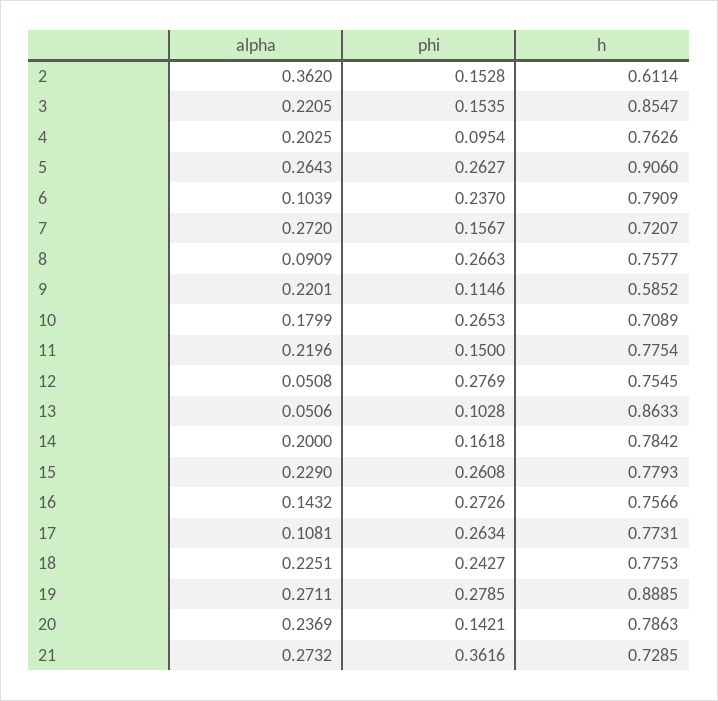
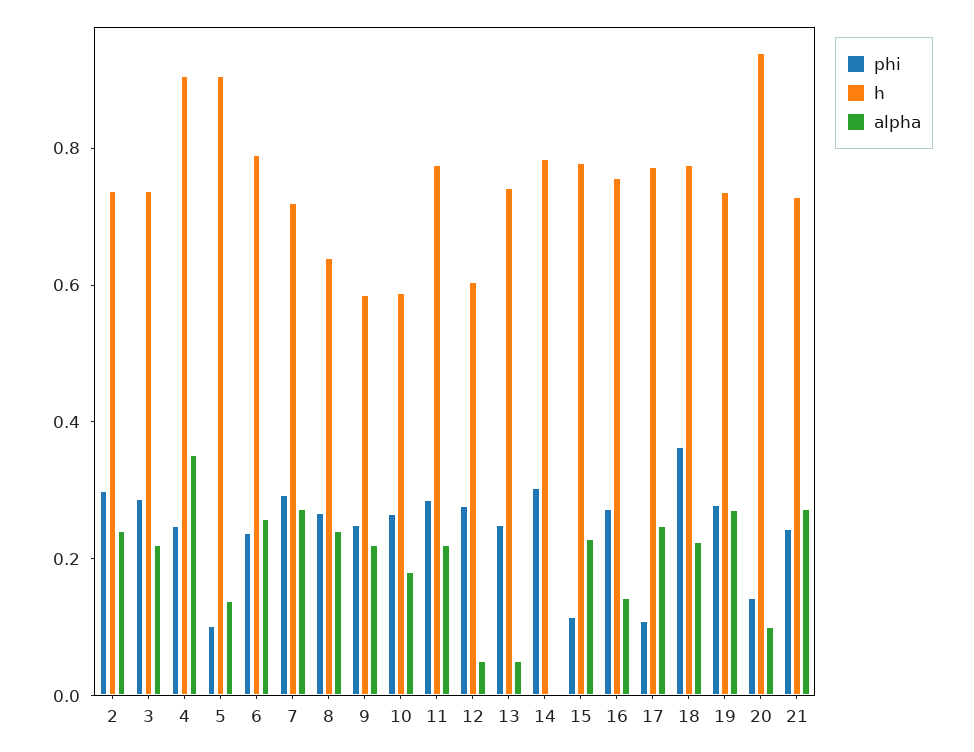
  {
    "alpha": {
-     "2": 0.362,
+     "2": 0.25,
      "3": 0.2205,
-     "4": 0.2025,
+     "4": 0.35,
-     "5": 0.2643,
+     "5": 0.15,
-     "6": 0.1039,
+     "6": 0.25,
      "7": 0.272,
-     "8": 0.0909,
+     "8": 0.25,
      "9": 0.2201,
      "10": 0.1799,
      "11": 0.2196,
      "12": 0.0508,
      "13": 0.0506,
-     "14": 0.2,
+     "14": 0,
      "15": 0.229,
      "16": 0.1432,
-     "17": 0.1081,
+     "17": 0.25,
      "18": 0.2251,
      "19": 0.2711,
-     "20": 0.2369,
+     "20": 0.1,
      "21": 0.2732
    },
    "phi": {
-     "2": 0.1528,
+     "2": 0.3,
-     "3": 0.1535,
+     "3": 0.3,
-     "4": 0.0954,
+     "4": 0.25,
-     "5": 0.2627,
+     "5": 0.1,
      "6": 0.237,
-     "7": 0.1567,
+     "7": 0.3,
      "8": 0.2663,
-     "9": 0.1146,
+     "9": 0.25,
      "10": 0.2653,
-     "11": 0.15,
+     "11": 0.3,
      "12": 0.2769,
-     "13": 0.1028,
+     "13": 0.25,
-     "14": 0.1618,
+     "14": 0.3,
-     "15": 0.2608,
+     "15": 0.1,
      "16": 0.2726,
-     "17": 0.2634,
+     "17": 0.1,
-     "18": 0.2427,
+     "18": 0.35,
      "19": 0.2785,
      "20": 0.1421,
-     "21": 0.3616
+     "21": 0.25
    },
    "h": {
-     "2": 0.6114,
+     "2": 0.75,
-     "3": 0.8547,
+     "3": 0.75,
-     "4": 0.7626,
+     "4": 0.9,
      "5": 0.906,
      "6": 0.7909,
      "7": 0.7207,
-     "8": 0.7577,
+     "8": 0.65,
      "9": 0.5852,
-     "10": 0.7089,
+     "10": 0.6,
      "11": 0.7754,
-     "12": 0.7545,
+     "12": 0.6,
-     "13": 0.8633,
+     "13": 0.75,
      "14": 0.7842,
      "15": 0.7793,
      "16": 0.7566,
      "17": 0.7731,
      "18": 0.7753,
-     "19": 0.8885,
+     "19": 0.75,
-     "20": 0.7863,
+     "20": 0.95,
      "21": 0.7285
    }
  }

